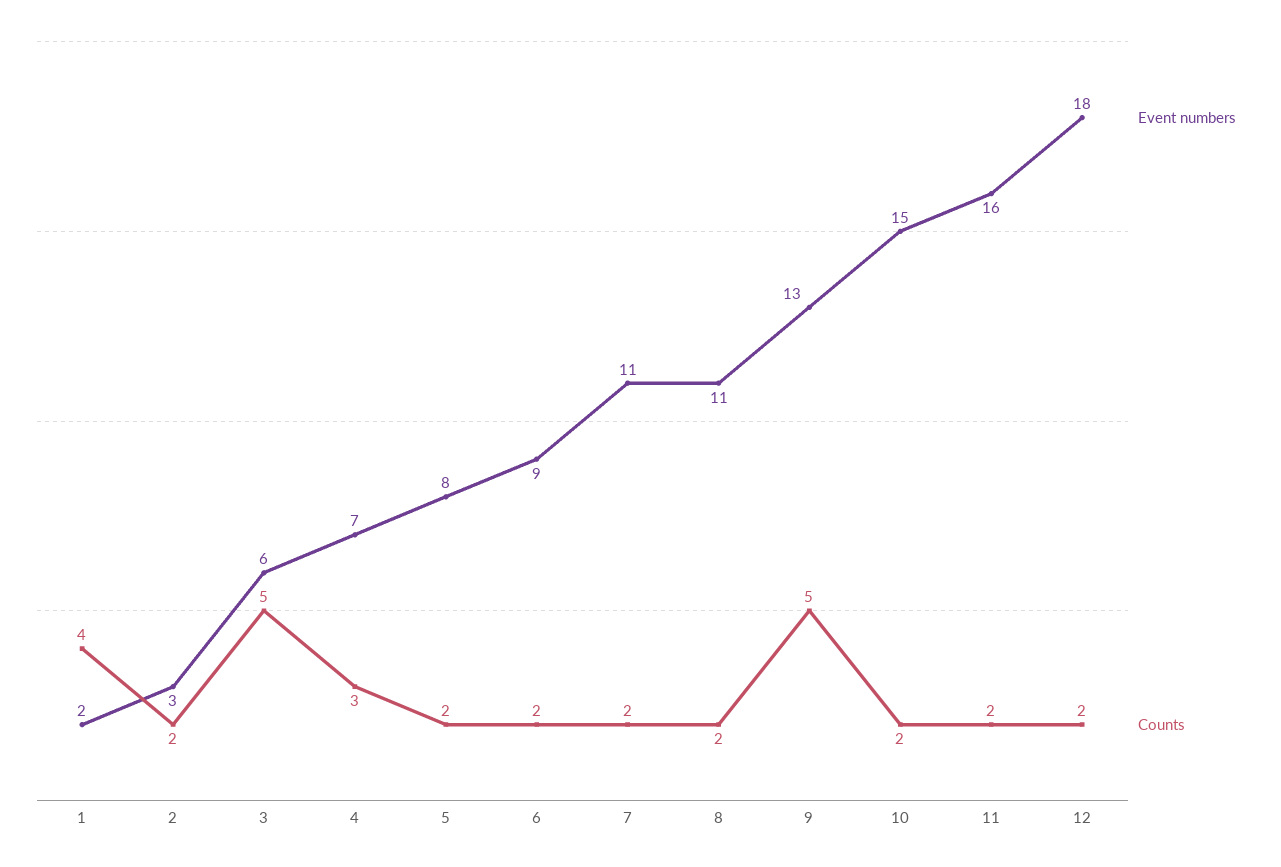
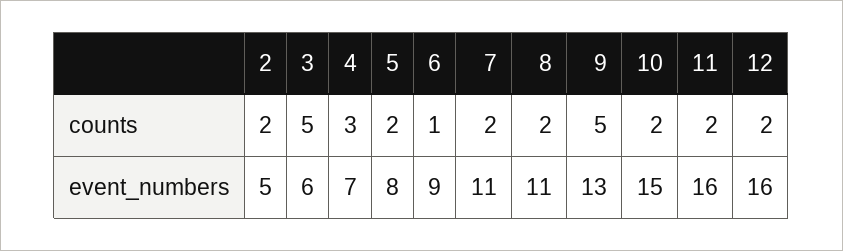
  {
    "Event numbers": {
-     "1": 2,
-     "2": 3,
+     "2": 5,
      "3": 6,
      "4": 7,
      "5": 8,
      "6": 9,
      "7": 11,
      "8": 11,
      "9": 13,
      "10": 15,
      "11": 16,
-     "12": 18
+     "12": 16
    },
    "Counts": {
-     "1": 4,
      "2": 2,
      "3": 5,
      "4": 3,
      "5": 2,
-     "6": 2,
+     "6": 1,
      "7": 2,
      "8": 2,
      "9": 5,
      "10": 2,
      "11": 2,
      "12": 2
    }
  }

